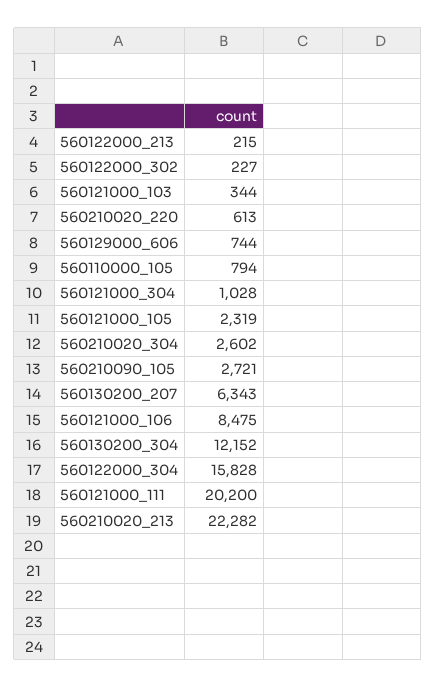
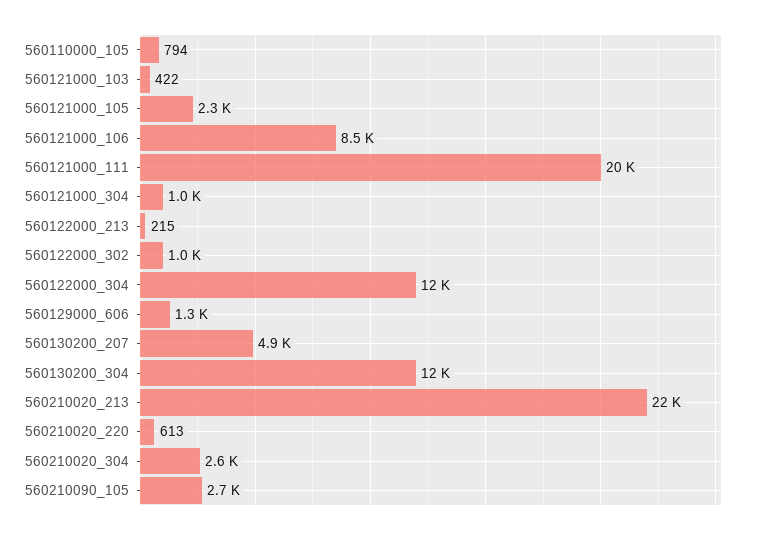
  {
    "560122000_213": 215,
-   "560122000_302": 227,
+   "560122000_302": 1000,
-   "560121000_103": 344,
+   "560121000_103": 422,
    "560210020_220": 613,
-   "560129000_606": 744,
+   "560129000_606": 1300,
    "560110000_105": 794,
    "560121000_304": 1028,
    "560121000_105": 2319,
    "560210020_304": 2602,
    "560210090_105": 2721,
-   "560130200_207": 6343,
+   "560130200_207": 4900,
    "560121000_106": 8475,
    "560130200_304": 12152,
-   "560122000_304": 15828,
+   "560122000_304": 12000,
    "560121000_111": 20200,
    "560210020_213": 22282
  }

